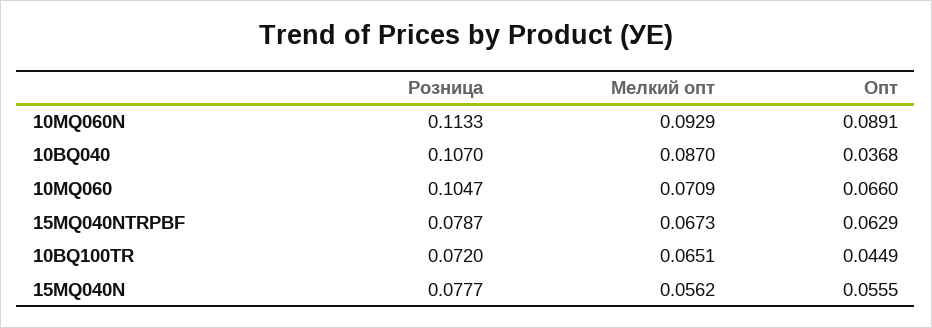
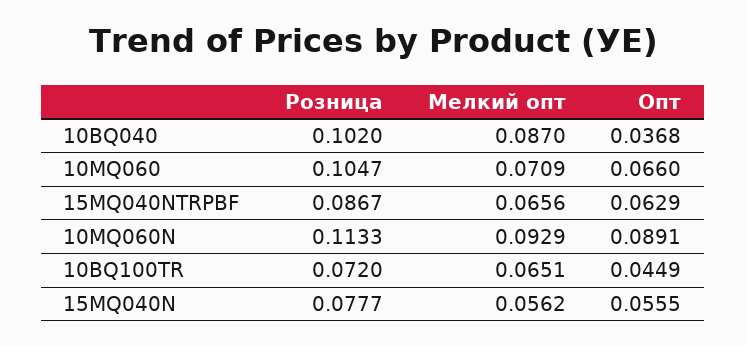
  {
    "Розница": {
      "10MQ060N": 0.1133,
-     "10BQ040": 0.107,
+     "10BQ040": 0.102,
      "10MQ060": 0.1047,
-     "15MQ040NTRPBF": 0.0787,
+     "15MQ040NTRPBF": 0.0867,
      "10BQ100TR": 0.072,
      "15MQ040N": 0.0777
    },
    "Мелкий опт": {
      "10MQ060N": 0.0929,
      "10BQ040": 0.087,
      "10MQ060": 0.0709,
-     "15MQ040NTRPBF": 0.0673,
+     "15MQ040NTRPBF": 0.0656,
      "10BQ100TR": 0.0651,
      "15MQ040N": 0.0562
    },
    "Опт": {
      "10MQ060N": 0.0891,
      "10BQ040": 0.0368,
      "10MQ060": 0.066,
      "15MQ040NTRPBF": 0.0629,
      "10BQ100TR": 0.0449,
      "15MQ040N": 0.0555
    }
  }

